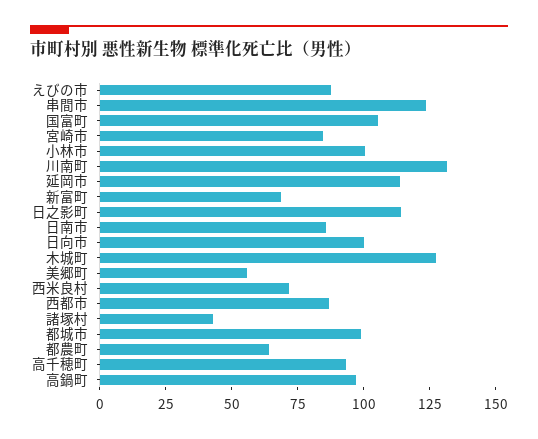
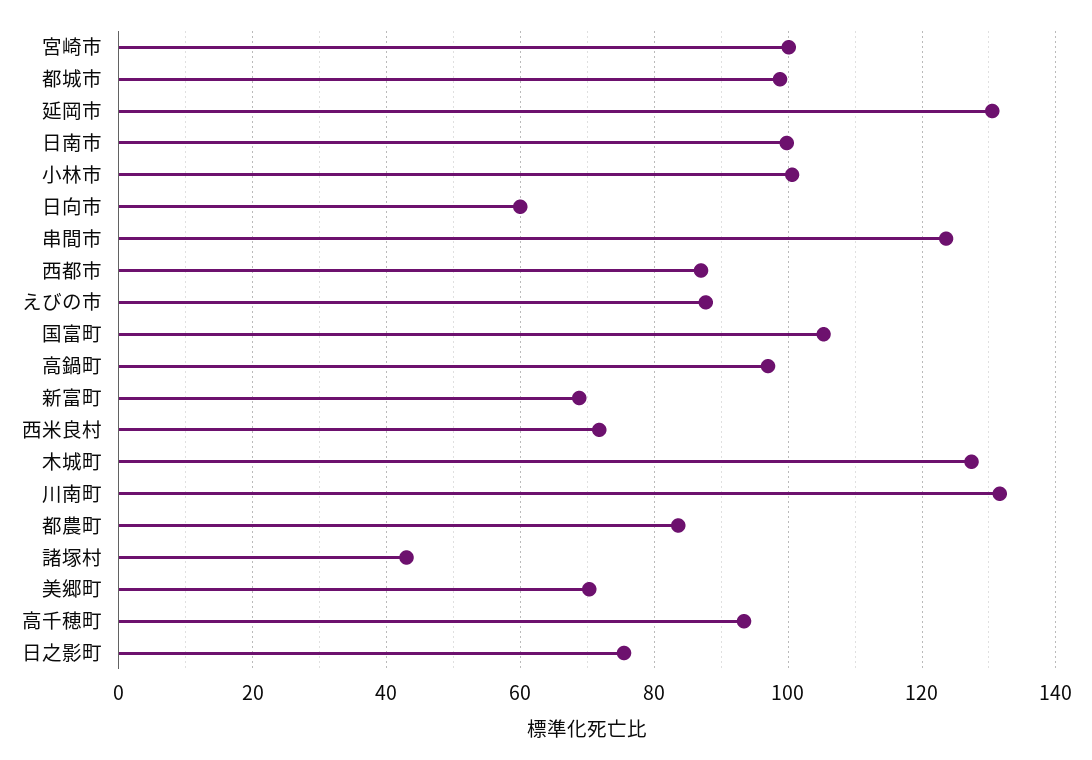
  {
    "えびの市": 88,
    "串間市": 124,
    "国富町": 106,
-   "宮崎市": 85,
+   "宮崎市": 100,
    "小林市": 100,
    "川南町": 132,
-   "延岡市": 115,
+   "延岡市": 130,
    "新富町": 68,
-   "日之影町": 115,
+   "日之影町": 76,
-   "日南市": 85,
+   "日南市": 100,
-   "日向市": 100,
+   "日向市": 60,
    "木城町": 128,
-   "美郷町": 55,
+   "美郷町": 70,
    "西米良村": 72,
    "西都市": 88,
    "諸塚村": 44,
    "都城市": 98,
-   "都農町": 65,
+   "都農町": 84,
    "高千穂町": 94,
    "高鍋町": 98
  }

